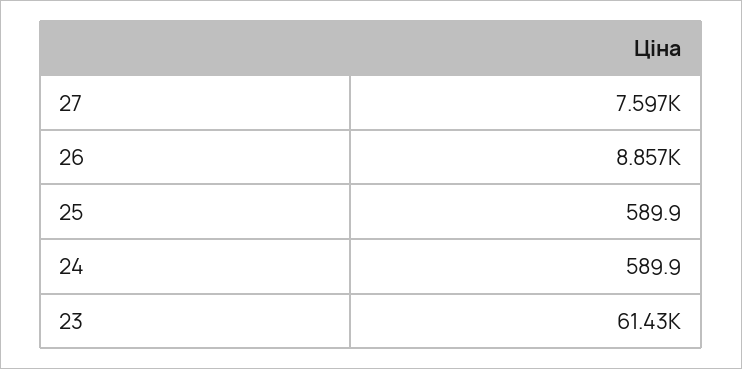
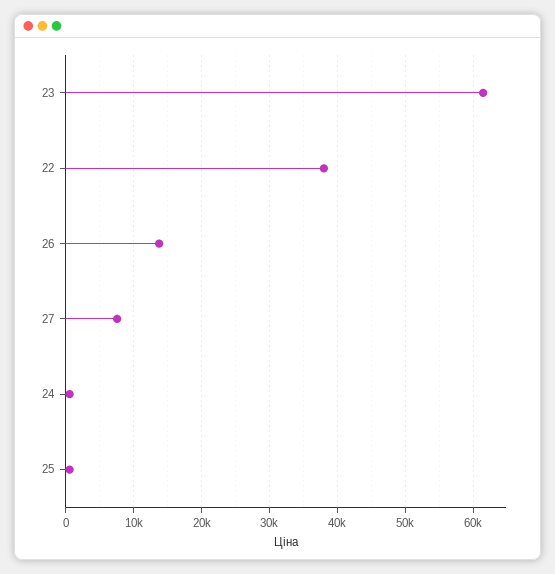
  {
    "27": 7597,
-   "26": 8857,
+   "26": 14000,
    "25": 589.9,
    "24": 589.9,
-   "23": 61430
+   "23": 61430,
+   "22": 38000
  }

